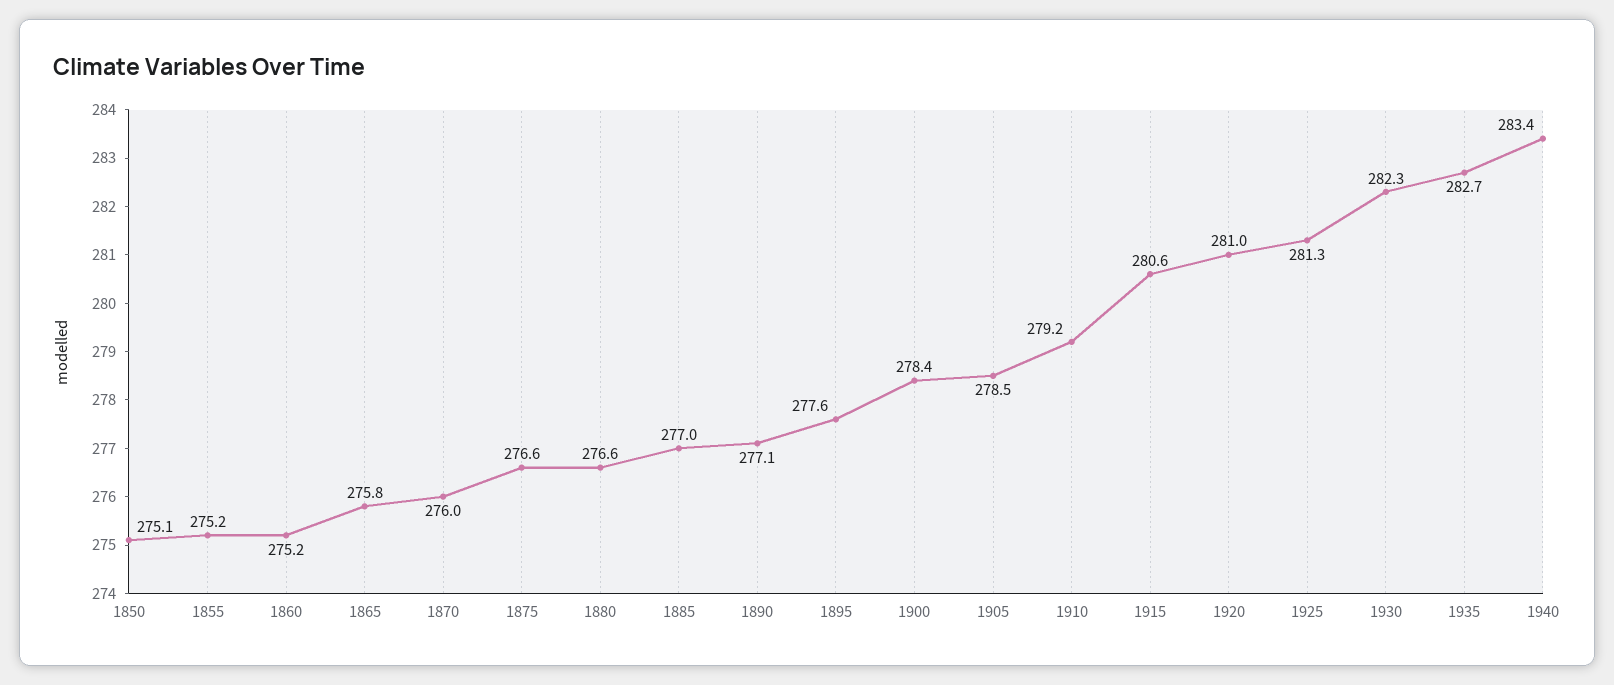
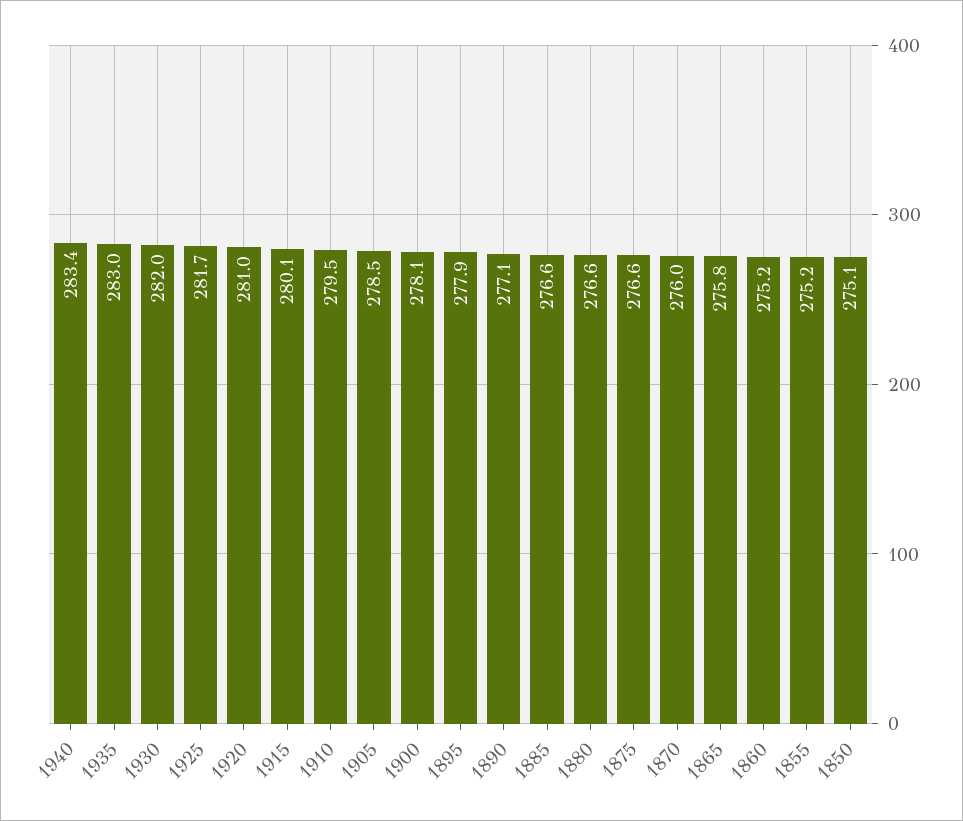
  {
    "1850": 275.1,
    "1855": 275.2,
    "1860": 275.2,
    "1865": 275.8,
    "1870": 276,
    "1875": 276.6,
    "1880": 276.6,
-   "1885": 277,
+   "1885": 276.6,
    "1890": 277.1,
-   "1895": 277.6,
+   "1895": 277.9,
-   "1900": 278.4,
+   "1900": 278.1,
    "1905": 278.5,
-   "1910": 279.2,
+   "1910": 279.5,
-   "1915": 280.6,
+   "1915": 280.1,
    "1920": 281,
-   "1925": 281.3,
+   "1925": 281.7,
-   "1930": 282.3,
+   "1930": 282,
-   "1935": 282.7,
+   "1935": 283,
    "1940": 283.4
  }

